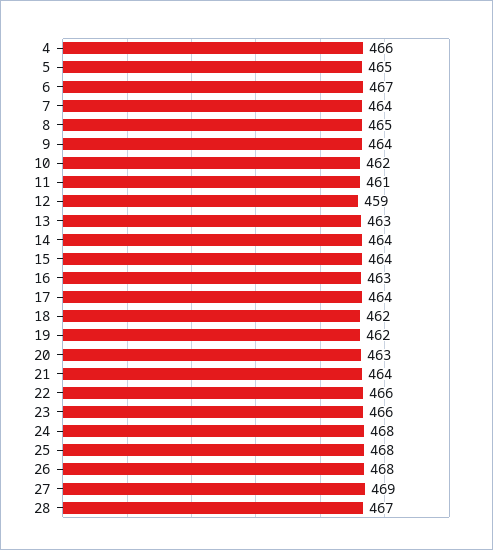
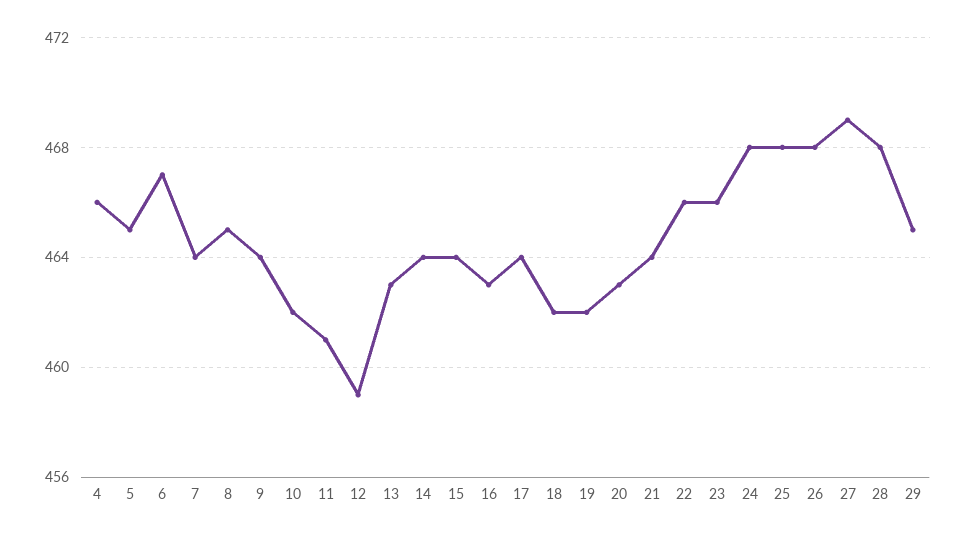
  {
    "4": 466,
    "5": 465,
    "6": 467,
    "7": 464,
    "8": 465,
    "9": 464,
    "10": 462,
    "11": 461,
    "12": 459,
    "13": 463,
    "14": 464,
    "15": 464,
    "16": 463,
    "17": 464,
    "18": 462,
    "19": 462,
    "20": 463,
    "21": 464,
    "22": 466,
    "23": 466,
    "24": 468,
    "25": 468,
    "26": 468,
    "27": 469,
-   "28": 467
+   "28": 468,
+   "29": 465
  }

